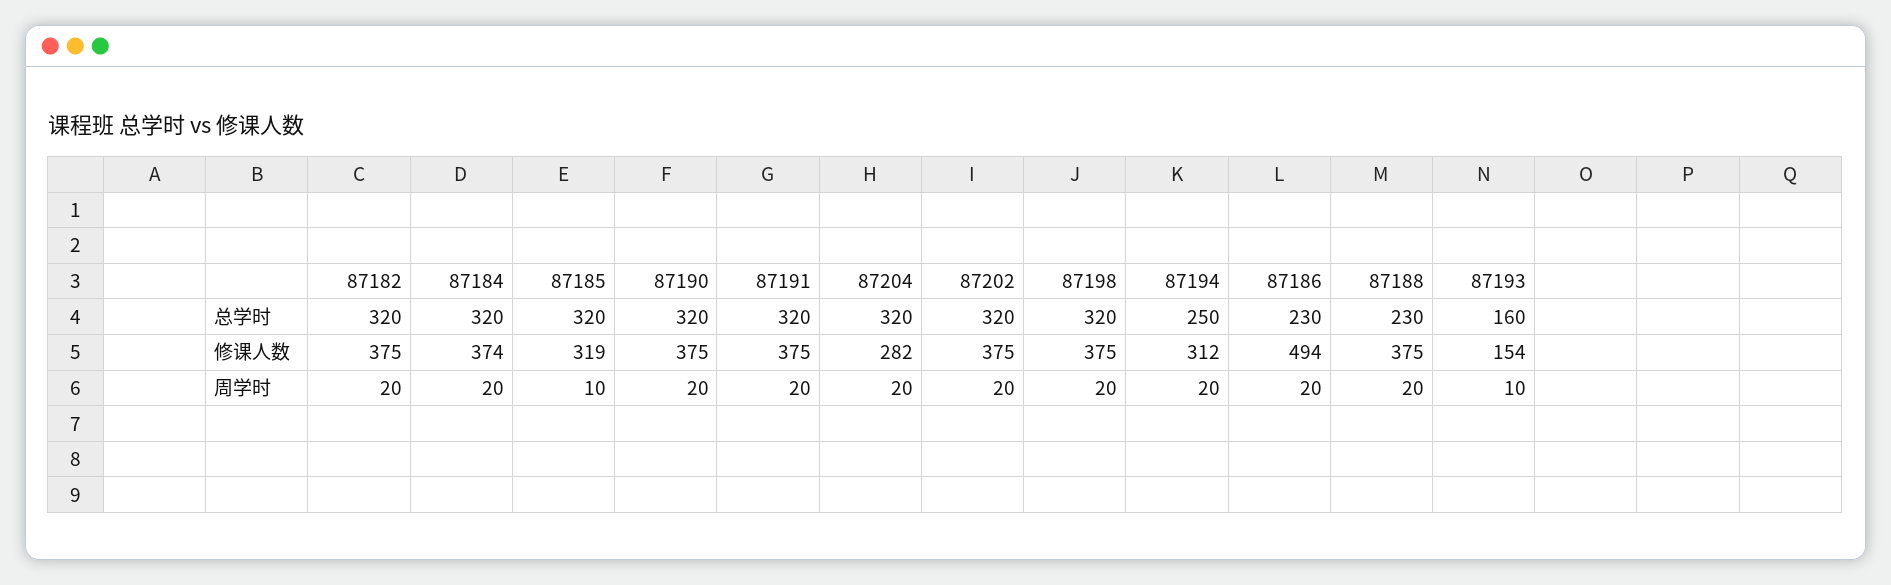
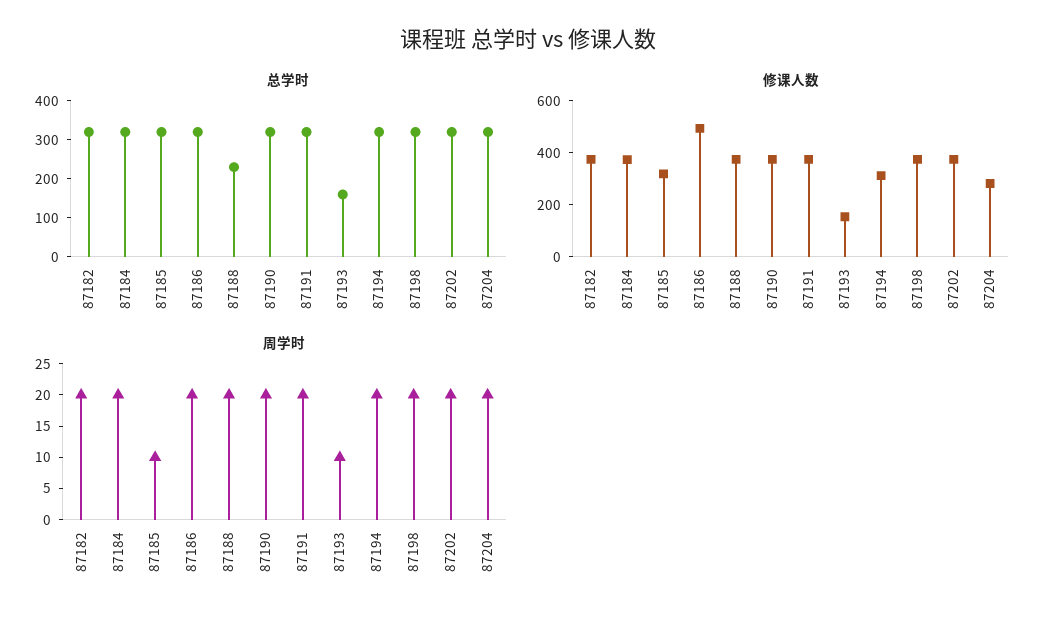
  {
    "总学时": {
      "87182": 320,
      "87184": 320,
      "87185": 320,
      "87190": 320,
      "87191": 320,
      "87204": 320,
      "87202": 320,
      "87198": 320,
-     "87194": 250,
+     "87194": 325,
-     "87186": 230,
+     "87186": 325,
      "87188": 230,
      "87193": 160
    },
    "修课人数": {
      "87182": 375,
      "87184": 374,
      "87185": 319,
      "87190": 375,
      "87191": 375,
      "87204": 282,
      "87202": 375,
      "87198": 375,
      "87194": 312,
      "87186": 494,
      "87188": 375,
      "87193": 154
    },
    "周学时": {
      "87182": 20,
      "87184": 20,
      "87185": 10,
      "87190": 20,
      "87191": 20,
      "87204": 20,
      "87202": 20,
      "87198": 20,
      "87194": 20,
      "87186": 20,
      "87188": 20,
      "87193": 10
    }
  }

